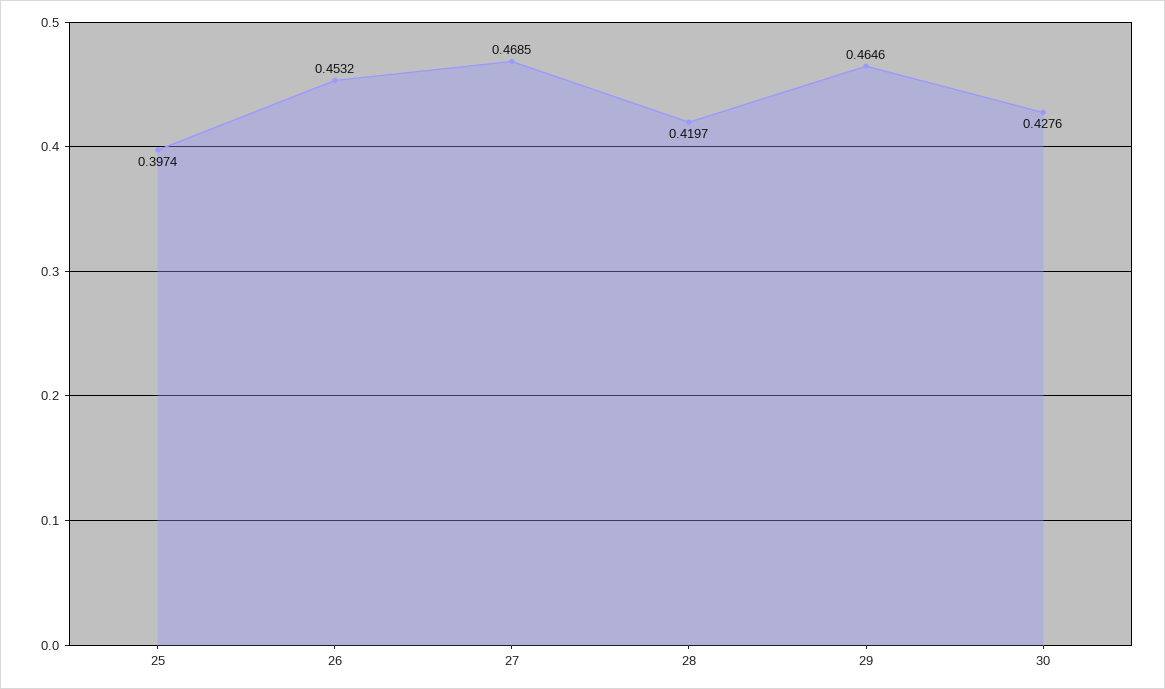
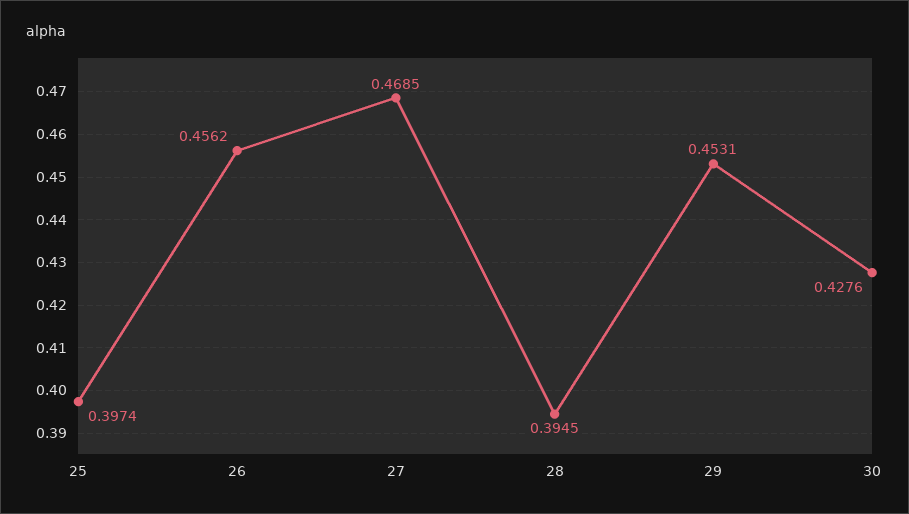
  {
    "25": 0.3974,
-   "26": 0.4532,
+   "26": 0.4562,
    "27": 0.4685,
-   "28": 0.4197,
+   "28": 0.3945,
-   "29": 0.4646,
+   "29": 0.4531,
    "30": 0.4276
  }

